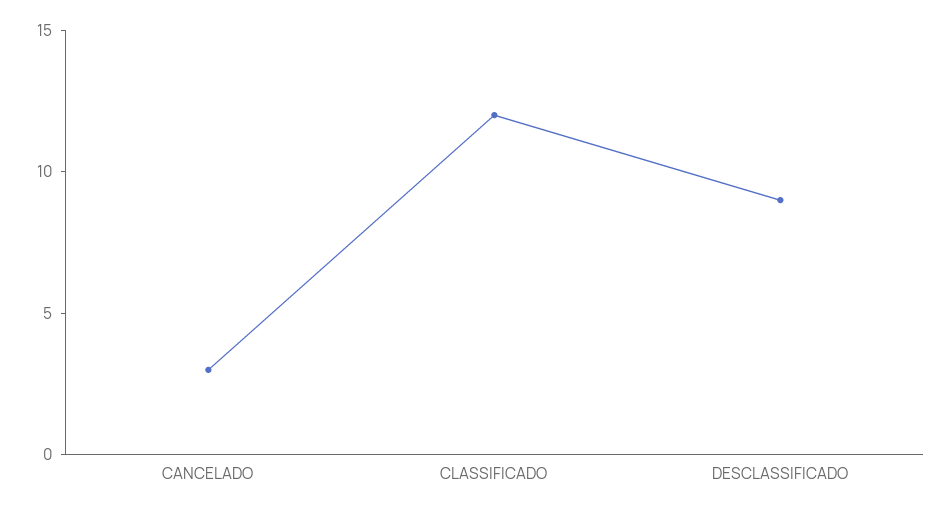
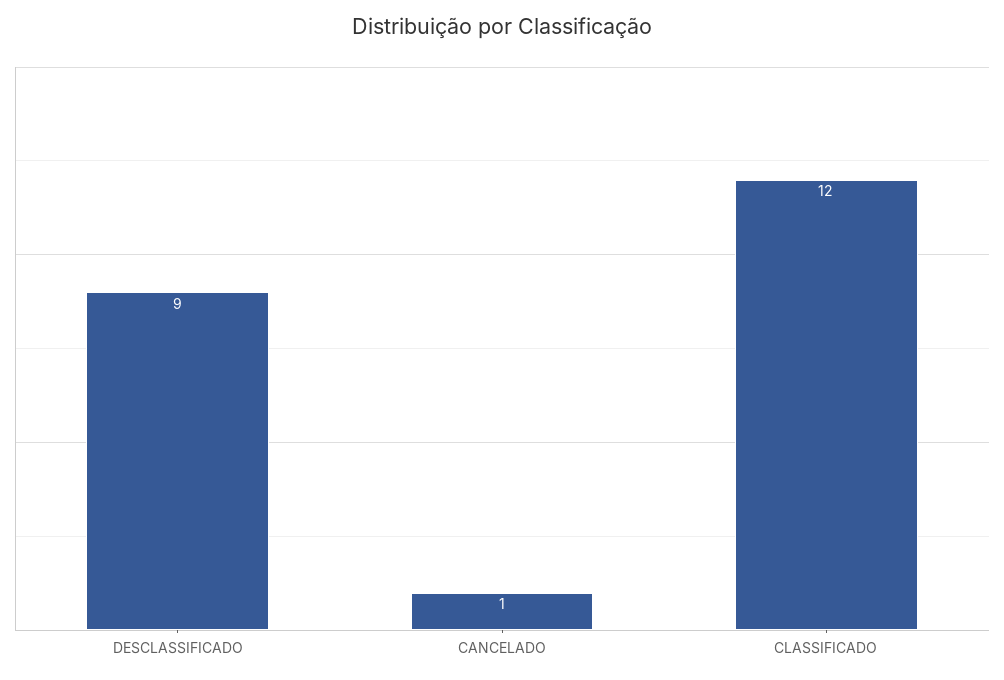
  {
-   "CANCELADO": 3,
+   "CANCELADO": 1,
    "CLASSIFICADO": 12,
    "DESCLASSIFICADO": 9
  }

